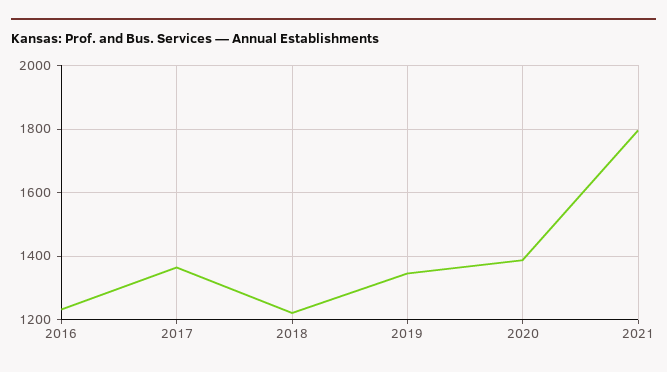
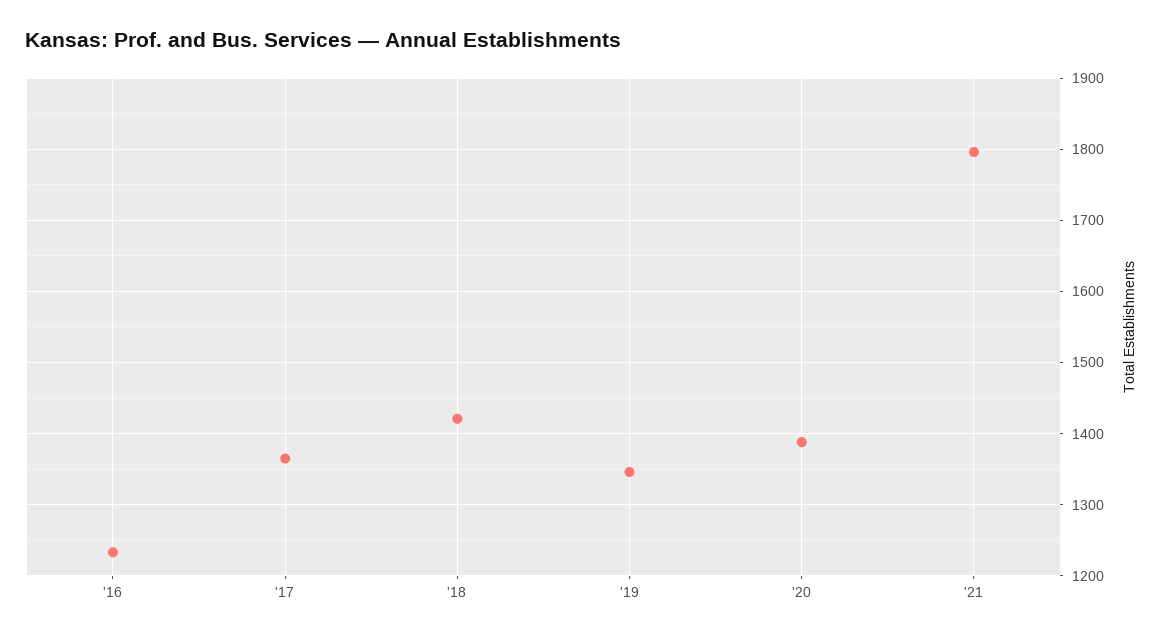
  {
    "2016": 1230,
    "2017": 1370,
-   "2018": 1220,
+   "2018": 1420,
    "2019": 1350,
    "2020": 1390,
    "2021": 1800
  }

